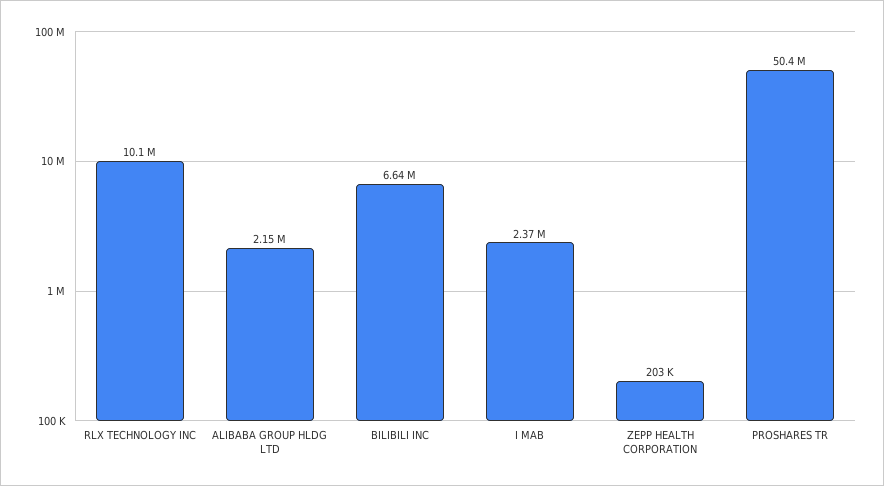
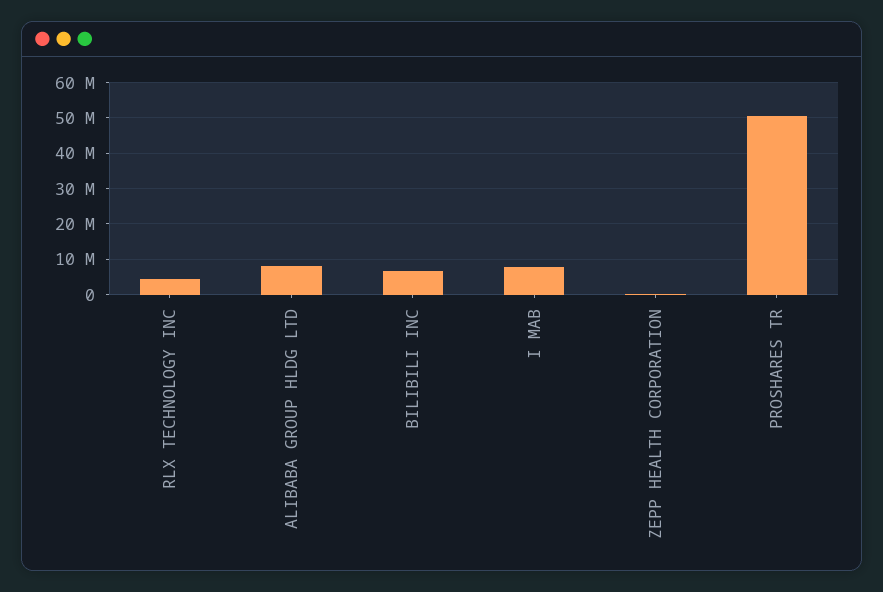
  {
-   "RLX TECHNOLOGY INC": 10100000,
+   "RLX TECHNOLOGY INC": 4000000,
-   "ALIBABA GROUP HLDG LTD": 2150000,
+   "ALIBABA GROUP HLDG LTD": 8000000,
    "BILIBILI INC": 6640000,
-   "I MAB": 2370000,
+   "I MAB": 8000000,
    "ZEPP HEALTH CORPORATION": 203000,
    "PROSHARES TR": 50400000
  }

